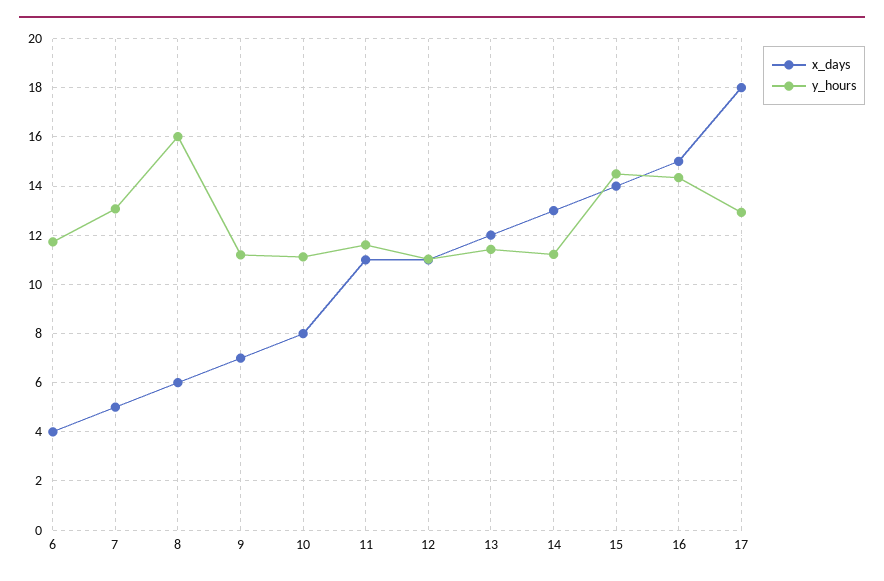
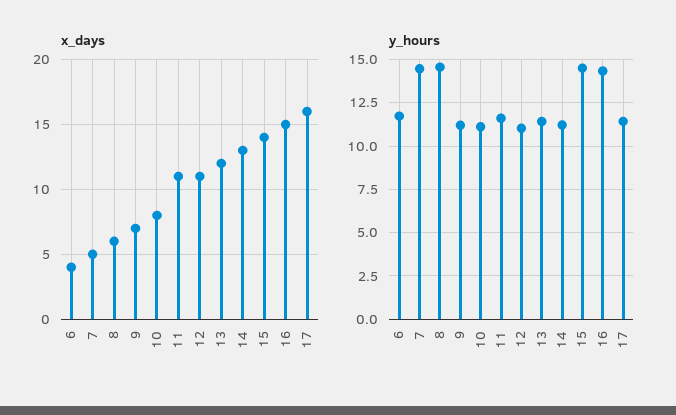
  {
    "x_days": {
      "6": 4,
      "7": 5,
      "8": 6,
      "9": 7,
      "10": 8,
      "11": 11,
      "12": 11,
      "13": 12,
      "14": 13,
      "15": 14,
      "16": 15,
-     "17": 18
+     "17": 16
    },
    "y_hours": {
      "6": 11.75,
-     "7": 13,
+     "7": 14.5,
-     "8": 16,
+     "8": 14.5,
      "9": 11.25,
      "10": 11,
      "11": 11.5,
      "12": 11,
      "13": 11.5,
      "14": 11.25,
      "15": 14.5,
      "16": 14.25,
-     "17": 13
+     "17": 11.5
    }
  }

